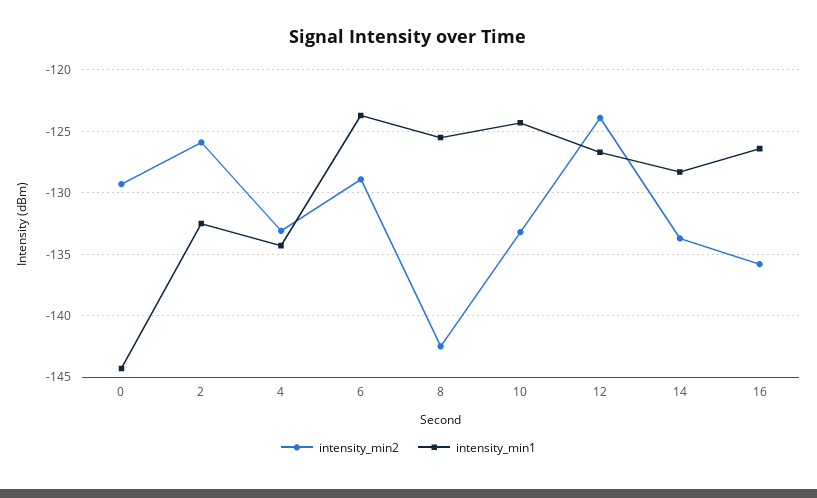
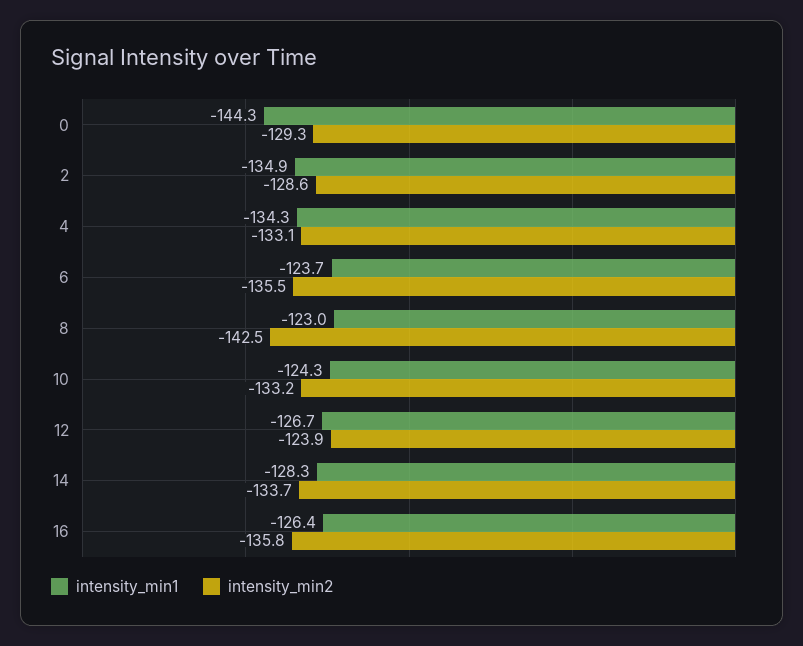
  {
    "intensity_min2": {
      "0": -129.3,
-     "2": -126,
+     "2": -128.6,
      "4": -133.1,
-     "6": -129,
+     "6": -135.5,
      "8": -142.5,
      "10": -133.2,
      "12": -123.9,
      "14": -133.7,
      "16": -135.8
    },
    "intensity_min1": {
      "0": -144.3,
-     "2": -132.5,
+     "2": -134.9,
      "4": -134.3,
      "6": -123.7,
-     "8": -125.5,
+     "8": -123,
      "10": -124.3,
      "12": -126.7,
      "14": -128.3,
      "16": -126.4
    }
  }

